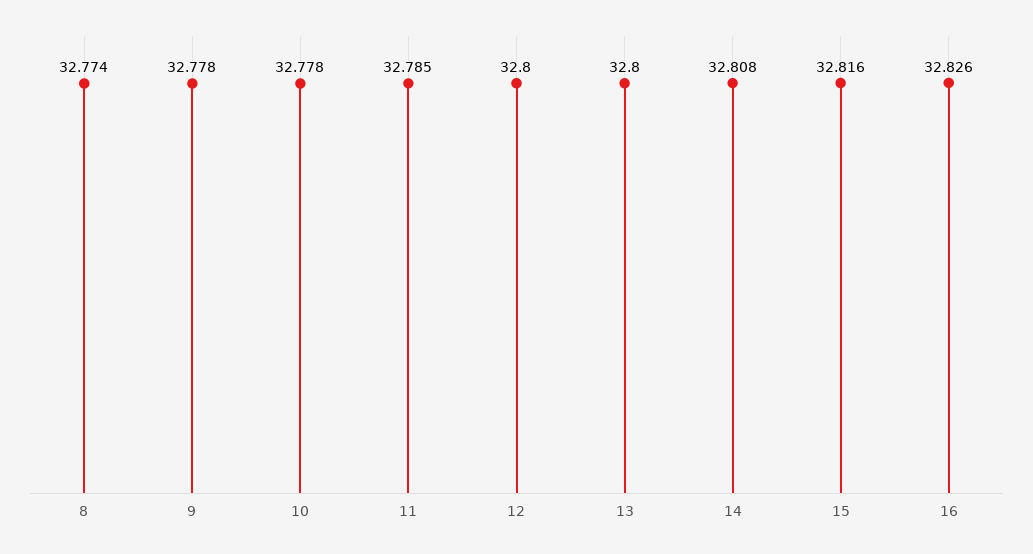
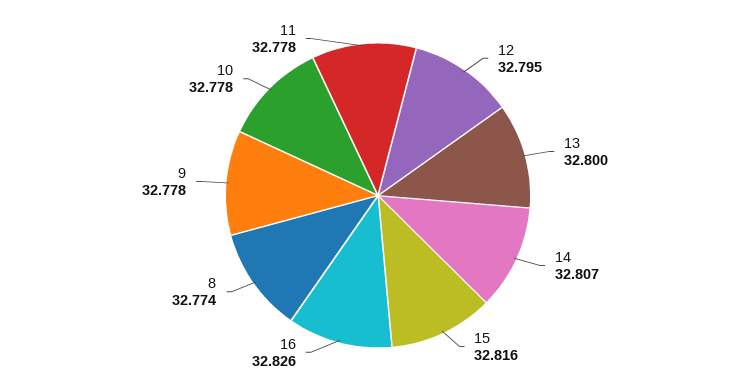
  {
    "8": 32.774,
    "9": 32.778,
    "10": 32.778,
-   "11": 32.785,
+   "11": 32.778,
-   "12": 32.8,
+   "12": 32.795,
    "13": 32.8,
-   "14": 32.808,
+   "14": 32.807,
    "15": 32.816,
    "16": 32.826
  }

